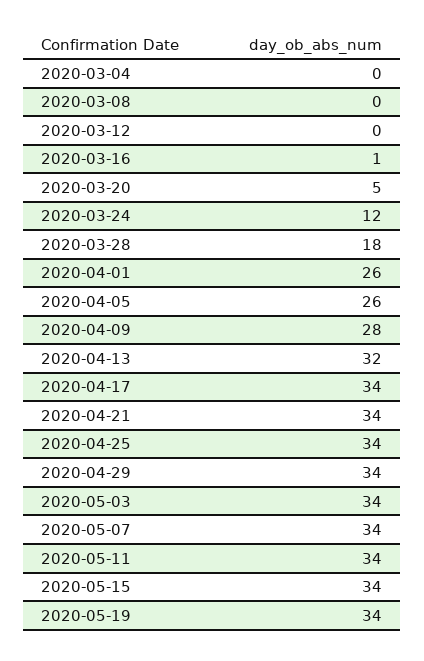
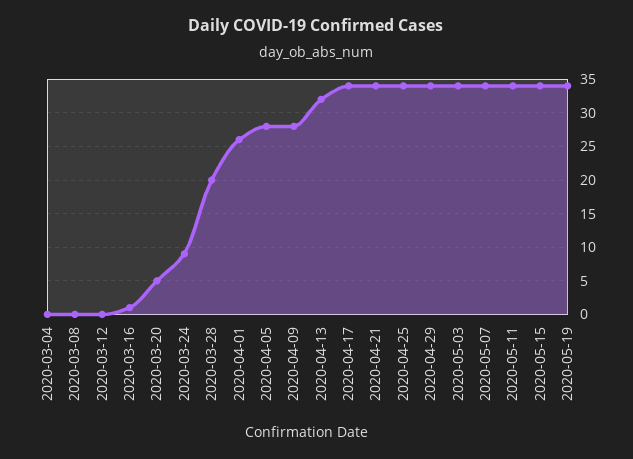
  {
    "2020-03-04": 0,
    "2020-03-08": 0,
    "2020-03-12": 0,
    "2020-03-16": 1,
    "2020-03-20": 5,
-   "2020-03-24": 12,
+   "2020-03-24": 9,
-   "2020-03-28": 18,
+   "2020-03-28": 20,
    "2020-04-01": 26,
-   "2020-04-05": 26,
+   "2020-04-05": 28,
    "2020-04-09": 28,
    "2020-04-13": 32,
    "2020-04-17": 34,
    "2020-04-21": 34,
    "2020-04-25": 34,
    "2020-04-29": 34,
    "2020-05-03": 34,
    "2020-05-07": 34,
    "2020-05-11": 34,
    "2020-05-15": 34,
    "2020-05-19": 34
  }

